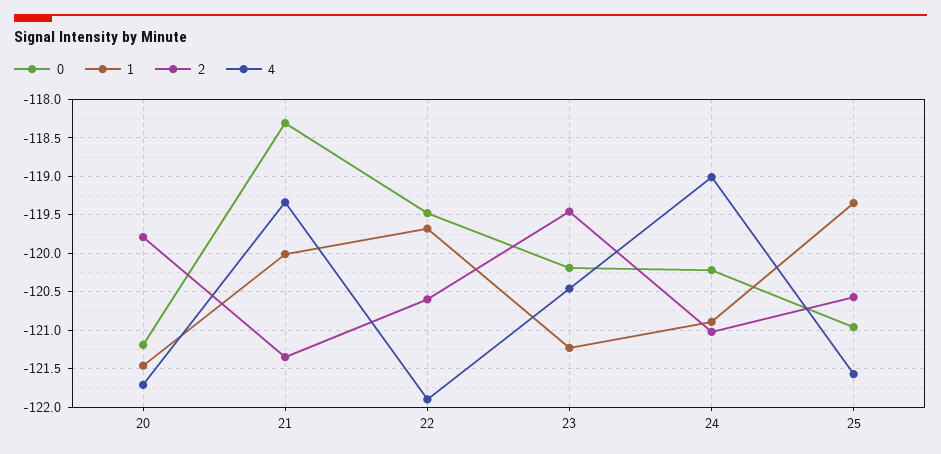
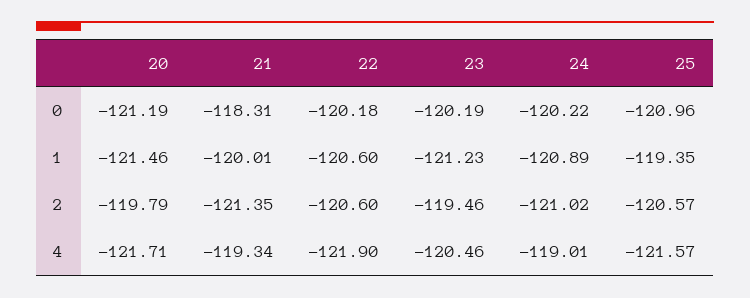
  {
    "0": {
      "20": -121.19,
      "21": -118.31,
-     "22": -119.5,
+     "22": -120.18,
      "23": -120.19,
      "24": -120.22,
      "25": -120.96
    },
    "1": {
      "20": -121.46,
      "21": -120.01,
-     "22": -119.7,
+     "22": -120.6,
      "23": -121.23,
      "24": -120.89,
      "25": -119.35
    },
    "2": {
      "20": -119.79,
      "21": -121.35,
      "22": -120.6,
      "23": -119.46,
      "24": -121.02,
      "25": -120.57
    },
    "4": {
      "20": -121.71,
      "21": -119.34,
      "22": -121.9,
      "23": -120.46,
      "24": -119.01,
      "25": -121.57
    }
  }

